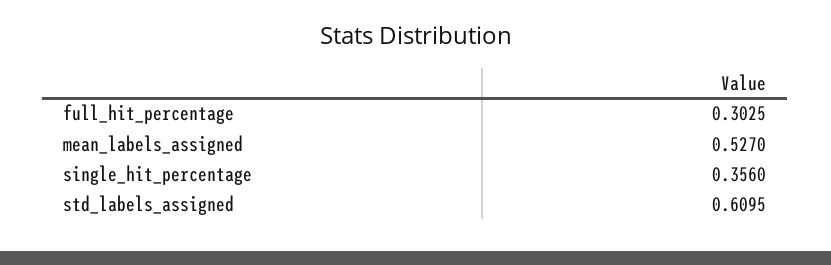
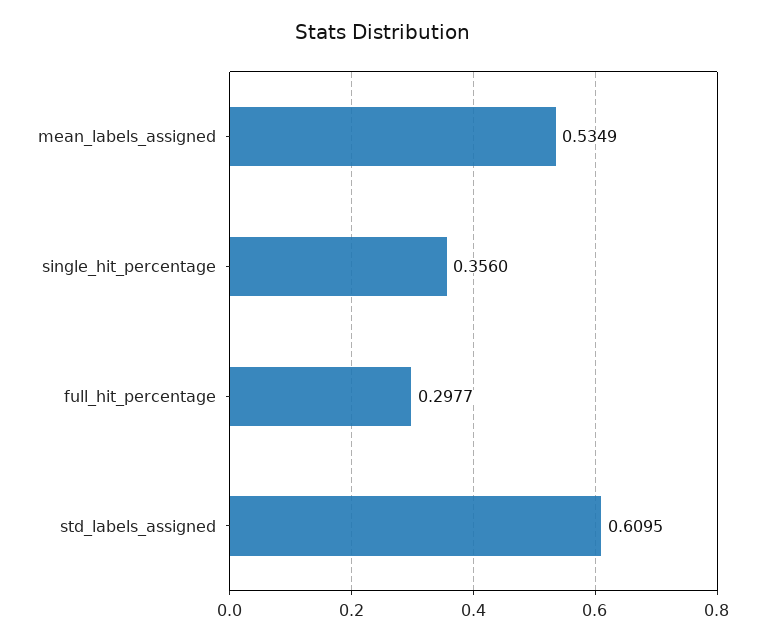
  {
-   "full_hit_percentage": 0.3025,
+   "full_hit_percentage": 0.2977,
-   "mean_labels_assigned": 0.527,
+   "mean_labels_assigned": 0.5349,
    "single_hit_percentage": 0.356,
    "std_labels_assigned": 0.6095
  }

